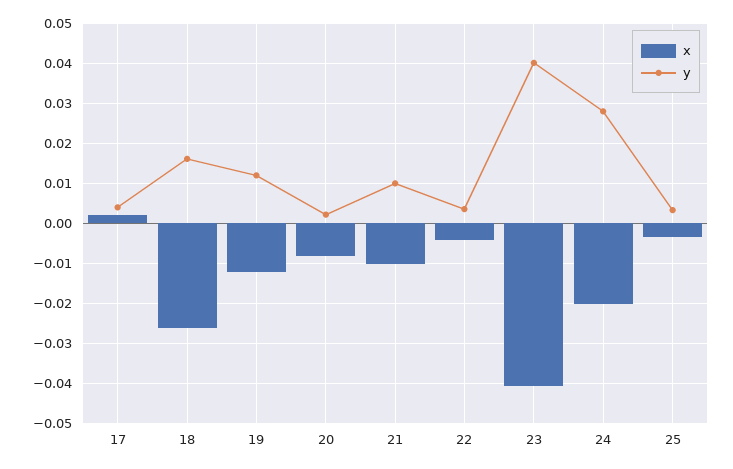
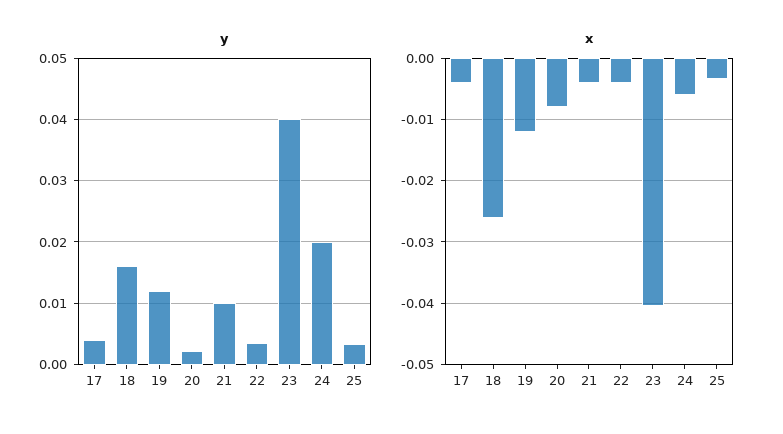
  {
    "x": {
-     "17": 0.002,
+     "17": -0.004,
      "18": -0.026,
      "19": -0.012,
      "20": -0.008,
-     "21": -0.01,
+     "21": -0.004,
      "22": -0.004,
      "23": -0.041,
-     "24": -0.02,
+     "24": -0.006,
      "25": -0.003
    },
    "y": {
      "17": 0.004,
      "18": 0.016,
      "19": 0.012,
      "20": 0.002,
      "21": 0.01,
      "22": 0.004,
      "23": 0.04,
-     "24": 0.028,
+     "24": 0.02,
      "25": 0.003
    }
  }

